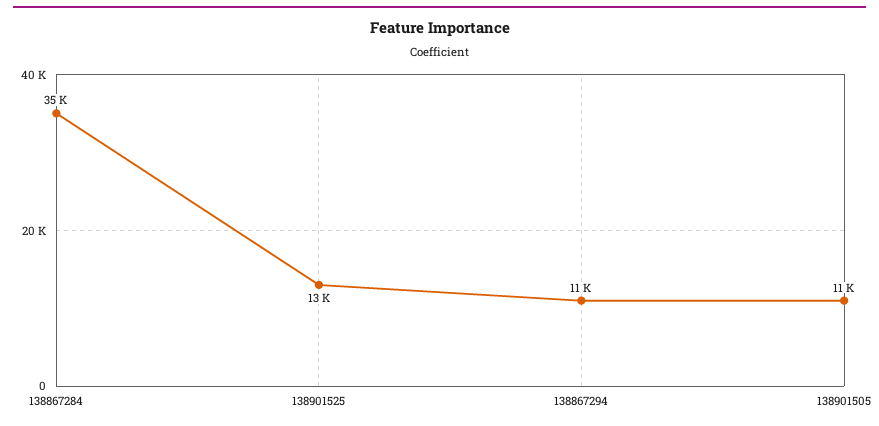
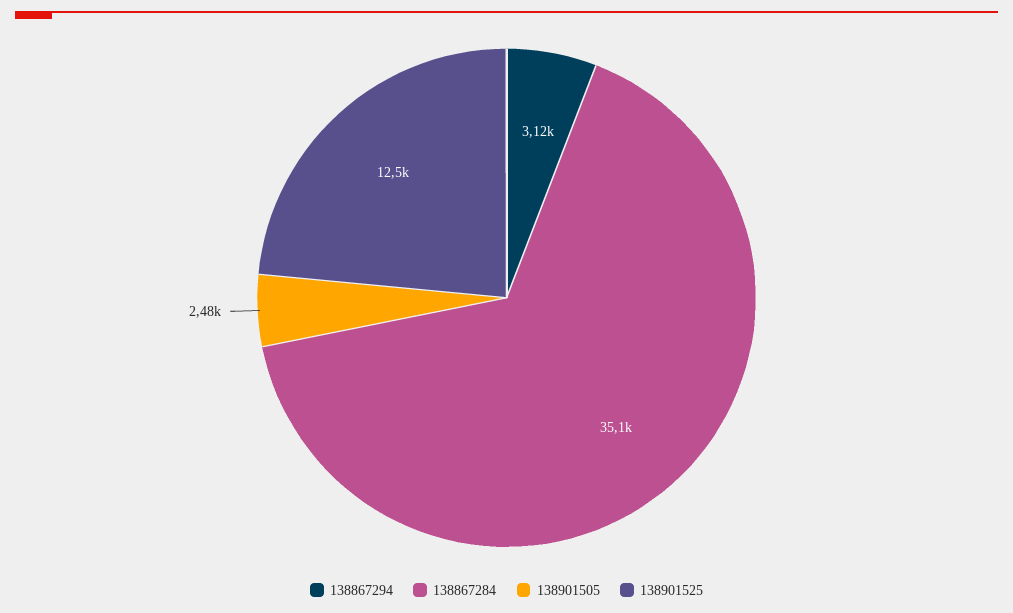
  {
    "138867284": 35100,
    "138901525": 12500,
-   "138867294": 11000,
+   "138867294": 3120,
-   "138901505": 11000
+   "138901505": 2480
  }

